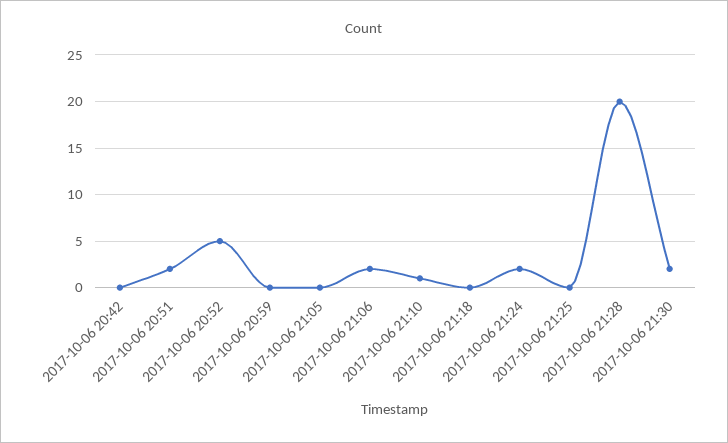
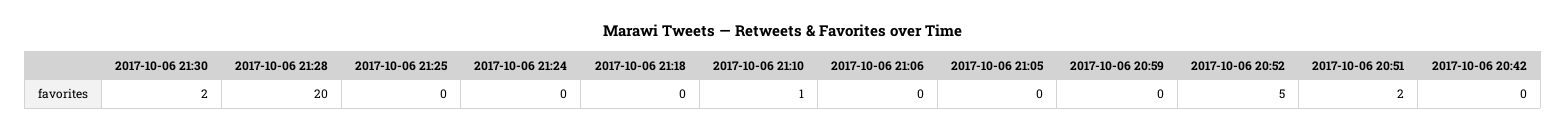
  {
    "2017-10-06 20:42": 0,
    "2017-10-06 20:51": 2,
    "2017-10-06 20:52": 5,
    "2017-10-06 20:59": 0,
    "2017-10-06 21:05": 0,
-   "2017-10-06 21:06": 2,
+   "2017-10-06 21:06": 0,
    "2017-10-06 21:10": 1,
    "2017-10-06 21:18": 0,
-   "2017-10-06 21:24": 2,
+   "2017-10-06 21:24": 0,
    "2017-10-06 21:25": 0,
    "2017-10-06 21:28": 20,
    "2017-10-06 21:30": 2
  }

